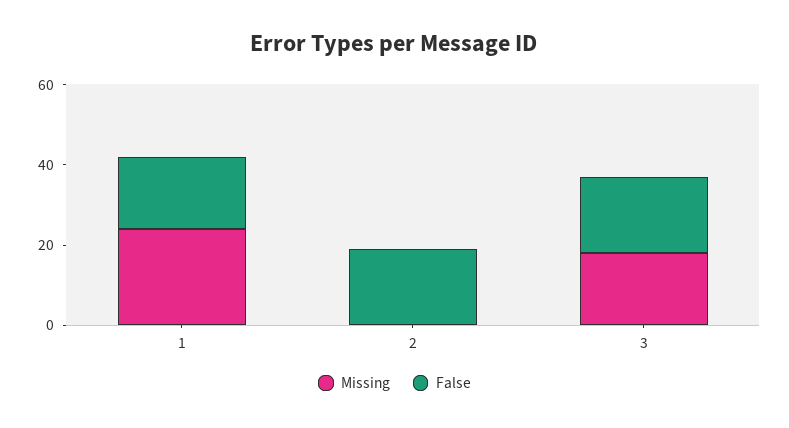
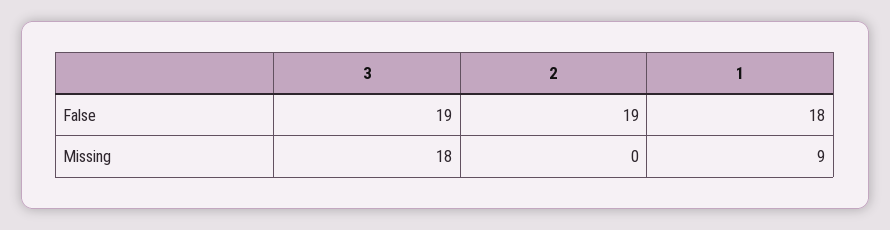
  {
    "Missing": {
-     "1": 25,
+     "1": 9,
      "2": 0,
      "3": 18
    },
    "False": {
      "1": 18,
      "2": 19,
      "3": 19
    }
  }

